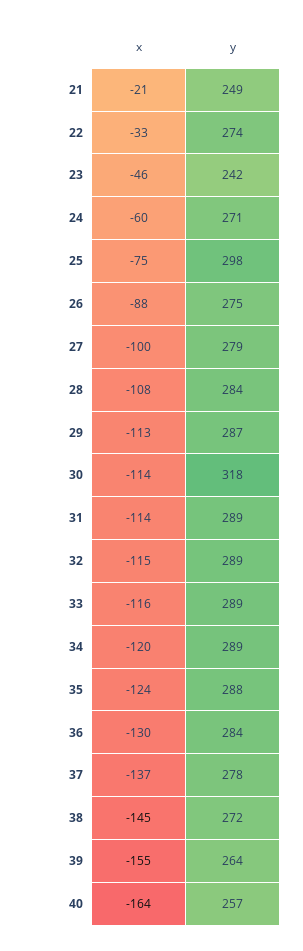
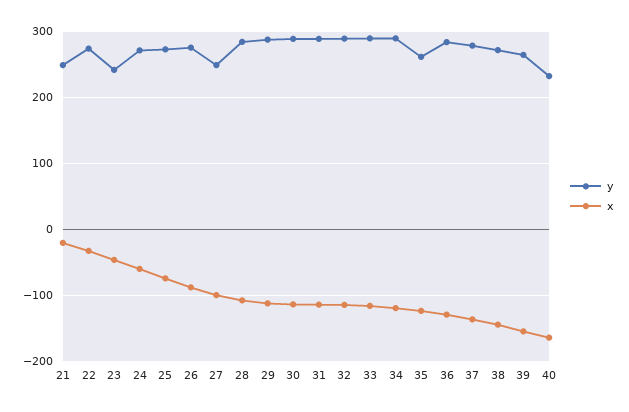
  {
    "x": {
      "21": -21,
      "22": -33,
      "23": -46,
      "24": -60,
      "25": -75,
      "26": -88,
      "27": -100,
      "28": -108,
      "29": -113,
      "30": -114,
      "31": -114,
      "32": -115,
      "33": -116,
      "34": -120,
      "35": -124,
      "36": -130,
      "37": -137,
      "38": -145,
      "39": -155,
      "40": -164
    },
    "y": {
      "21": 249,
      "22": 274,
      "23": 242,
      "24": 271,
-     "25": 298,
+     "25": 270,
      "26": 275,
-     "27": 279,
+     "27": 250,
      "28": 284,
      "29": 287,
-     "30": 318,
+     "30": 290,
      "31": 289,
      "32": 289,
      "33": 289,
      "34": 289,
-     "35": 288,
+     "35": 260,
      "36": 284,
      "37": 278,
      "38": 272,
      "39": 264,
-     "40": 257
+     "40": 230
    }
  }

